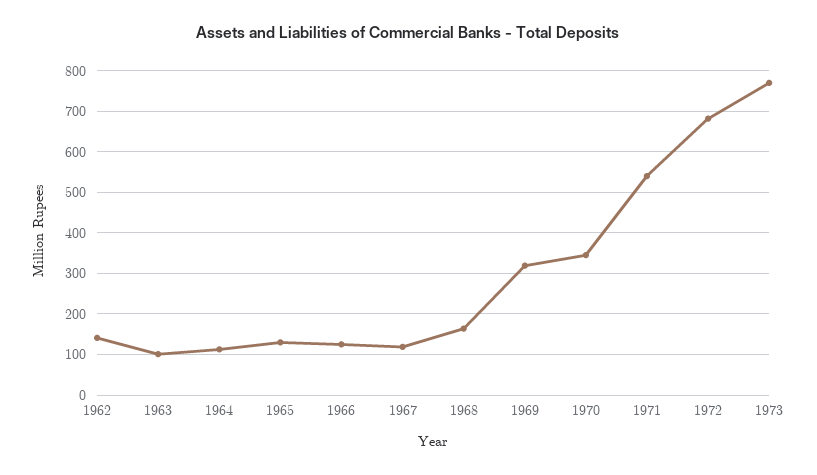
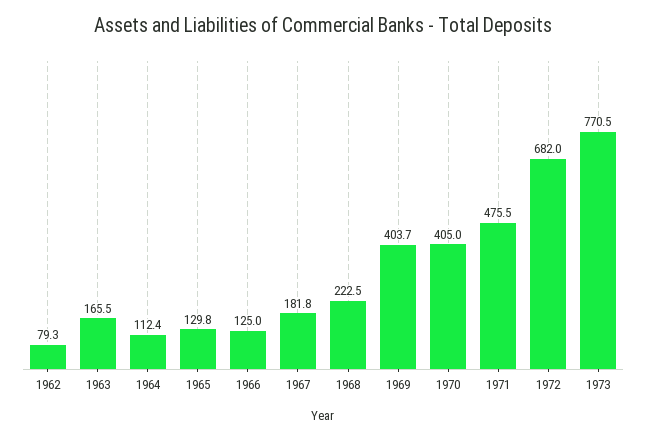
  {
-   "1962": 140,
+   "1962": 79.3,
-   "1963": 100,
+   "1963": 165.5,
    "1964": 112.4,
    "1965": 129.8,
    "1966": 125,
-   "1967": 120,
+   "1967": 181.8,
-   "1968": 160,
+   "1968": 222.5,
-   "1969": 320,
+   "1969": 403.7,
-   "1970": 340,
+   "1970": 405,
-   "1971": 540,
+   "1971": 475.5,
    "1972": 682,
    "1973": 770.5
  }

